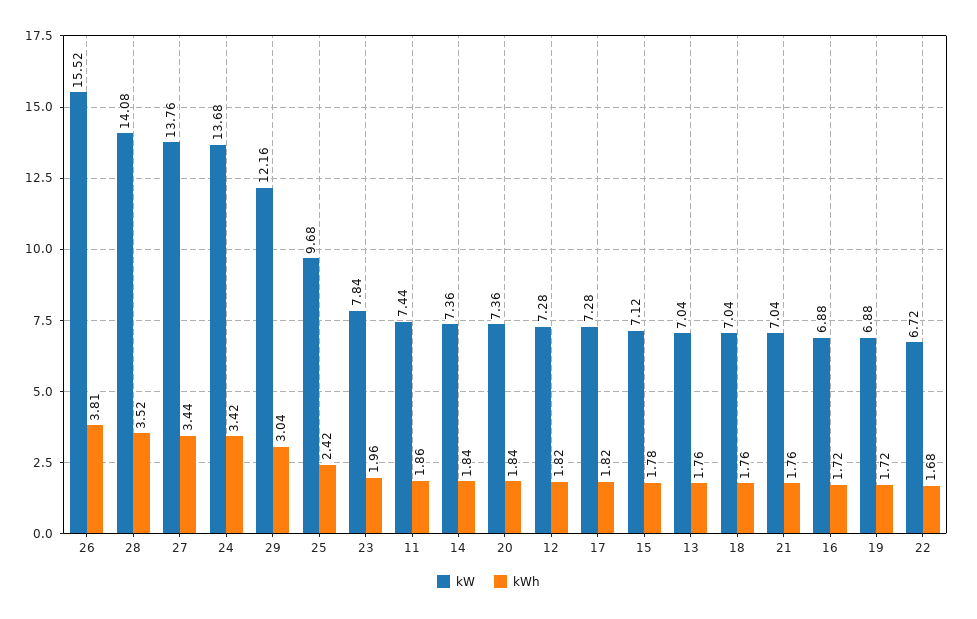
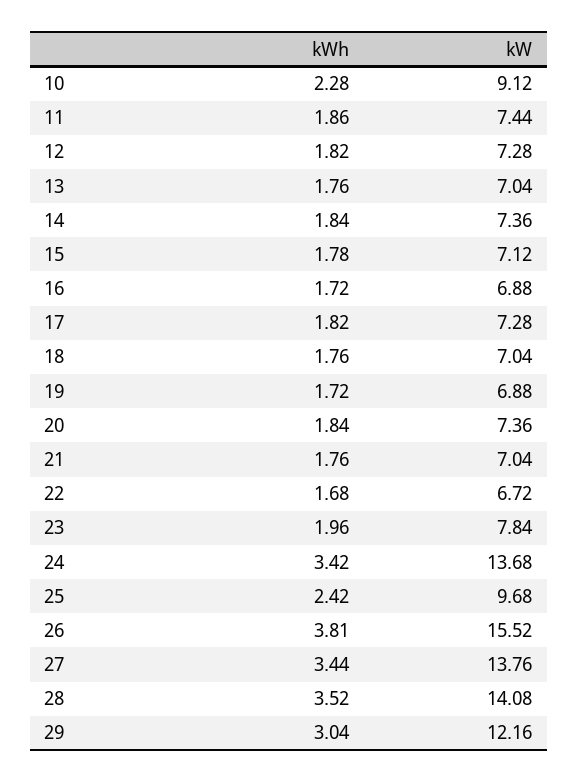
  {
    "kW": {
      "26": 15.52,
      "28": 14.08,
      "27": 13.76,
      "24": 13.68,
      "29": 12.16,
      "25": 9.68,
      "23": 7.84,
      "11": 7.44,
      "14": 7.36,
      "20": 7.36,
      "12": 7.28,
      "17": 7.28,
      "15": 7.12,
      "13": 7.04,
      "18": 7.04,
      "21": 7.04,
      "16": 6.88,
      "19": 6.88,
-     "22": 6.72
+     "22": 6.72,
+     "10": 9.12
    },
    "kWh": {
      "26": 3.81,
      "28": 3.52,
      "27": 3.44,
      "24": 3.42,
      "29": 3.04,
      "25": 2.42,
      "23": 1.96,
      "11": 1.86,
      "14": 1.84,
      "20": 1.84,
      "12": 1.82,
      "17": 1.82,
      "15": 1.78,
      "13": 1.76,
      "18": 1.76,
      "21": 1.76,
      "16": 1.72,
      "19": 1.72,
-     "22": 1.68
+     "22": 1.68,
+     "10": 2.28
    }
  }

